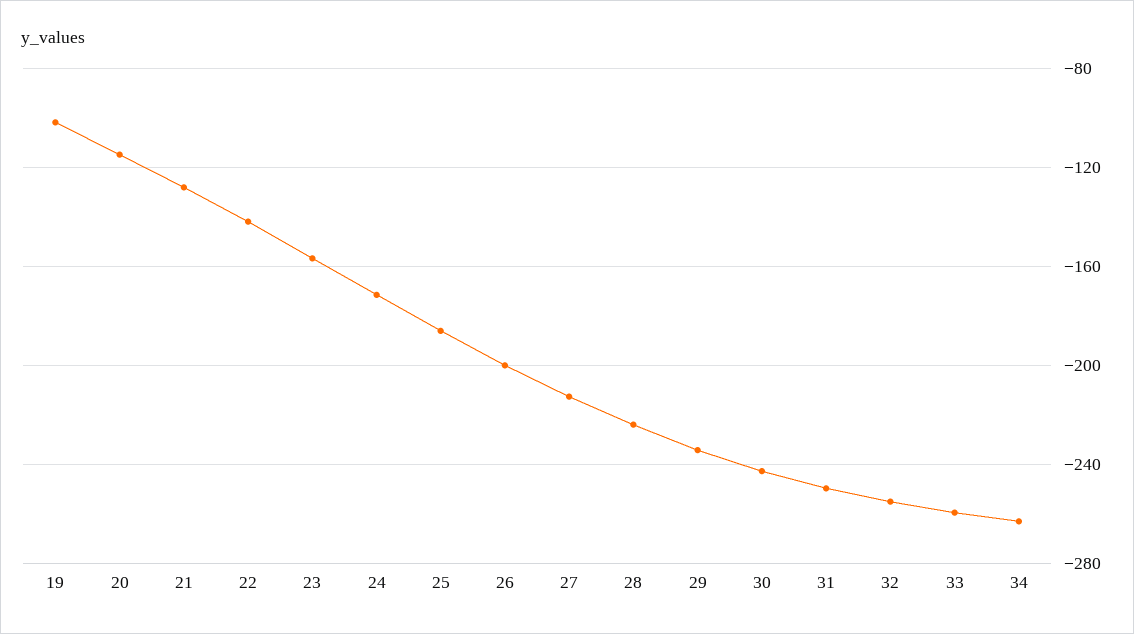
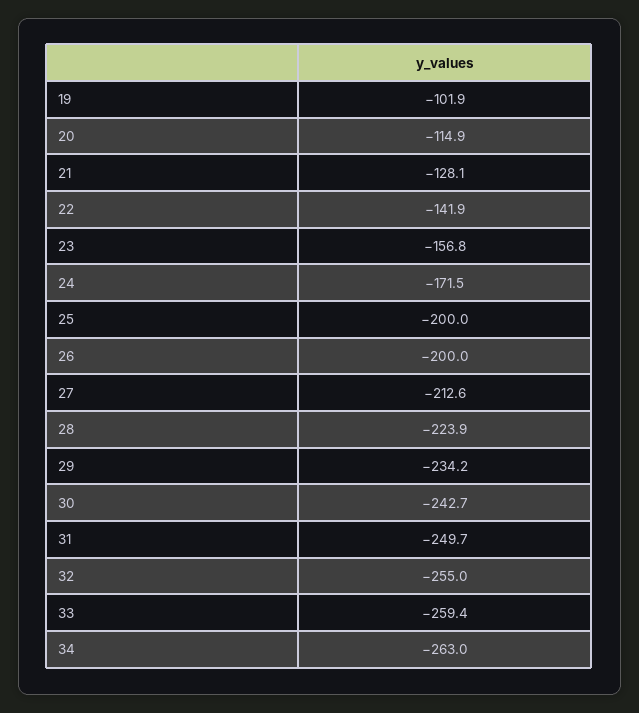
  {
    "19": -101.9,
    "20": -114.9,
    "21": -128.1,
    "22": -141.9,
    "23": -156.8,
    "24": -171.5,
-   "25": -185,
+   "25": -200,
    "26": -200,
    "27": -212.6,
    "28": -223.9,
    "29": -234.2,
    "30": -242.7,
    "31": -249.7,
    "32": -255,
    "33": -259.4,
    "34": -263
  }

